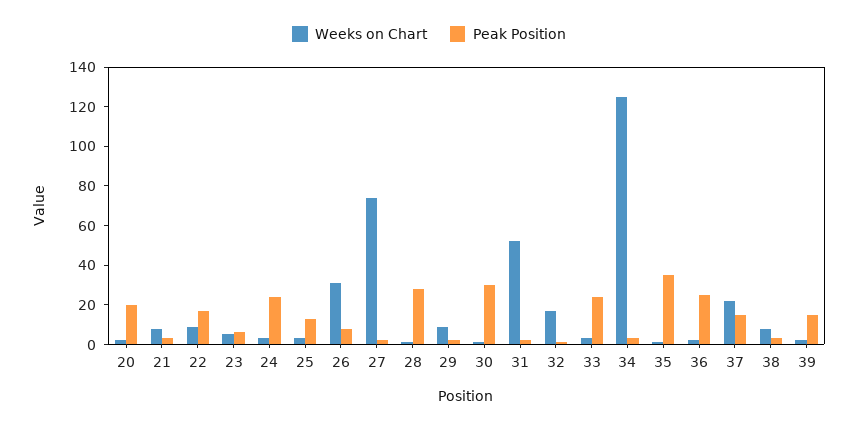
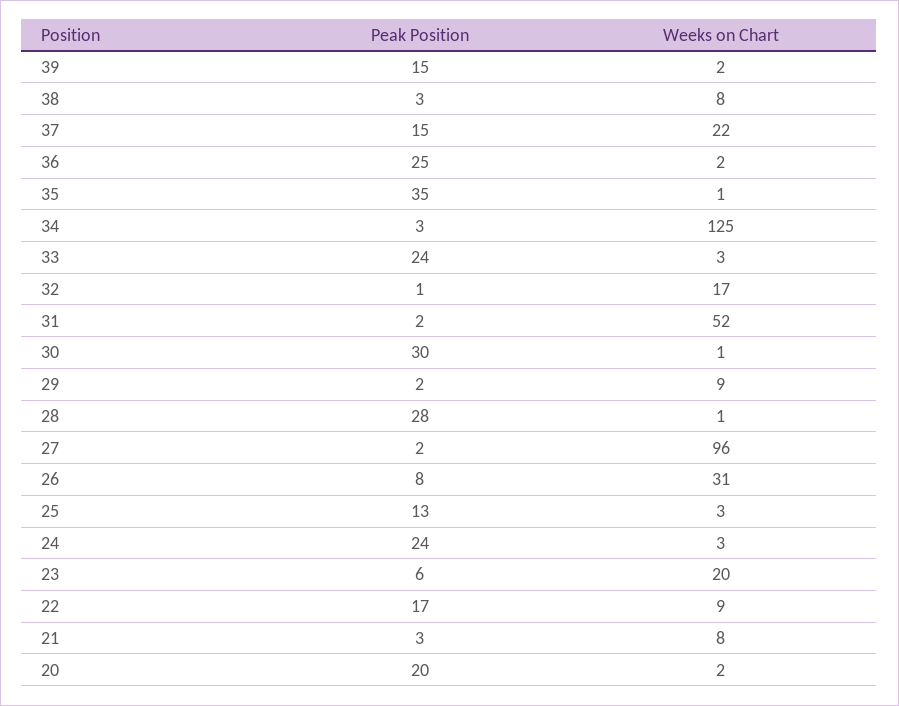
  {
    "Weeks on Chart": {
      "20": 2,
      "21": 8,
      "22": 9,
-     "23": 5,
+     "23": 20,
      "24": 3,
      "25": 3,
      "26": 31,
-     "27": 75,
+     "27": 96,
      "28": 1,
      "29": 9,
      "30": 1,
      "31": 52,
      "32": 17,
      "33": 3,
      "34": 125,
      "35": 1,
      "36": 2,
      "37": 22,
      "38": 8,
      "39": 2
    },
    "Peak Position": {
      "20": 20,
      "21": 3,
      "22": 17,
      "23": 6,
      "24": 24,
      "25": 13,
      "26": 8,
      "27": 2,
      "28": 28,
      "29": 2,
      "30": 30,
      "31": 2,
      "32": 1,
      "33": 24,
      "34": 3,
      "35": 35,
      "36": 25,
      "37": 15,
      "38": 3,
      "39": 15
    }
  }

